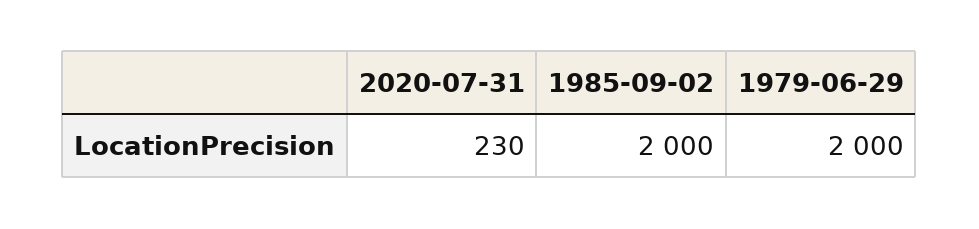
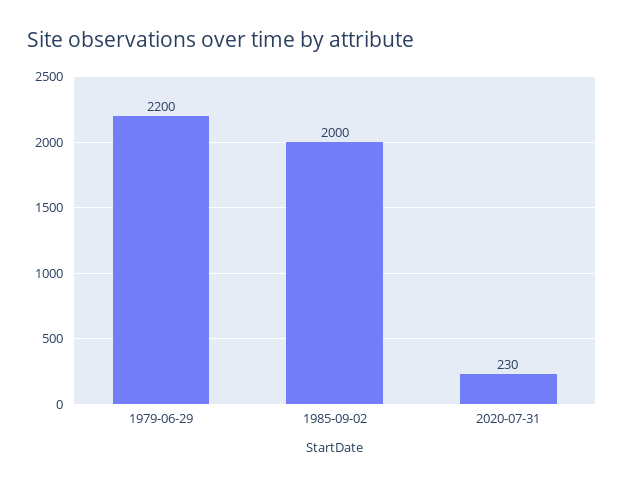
  {
    "2020-07-31": 230,
    "1985-09-02": 2000,
-   "1979-06-29": 2000
+   "1979-06-29": 2200
  }

